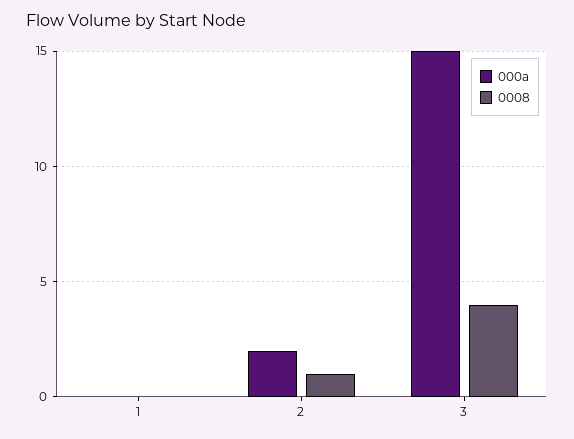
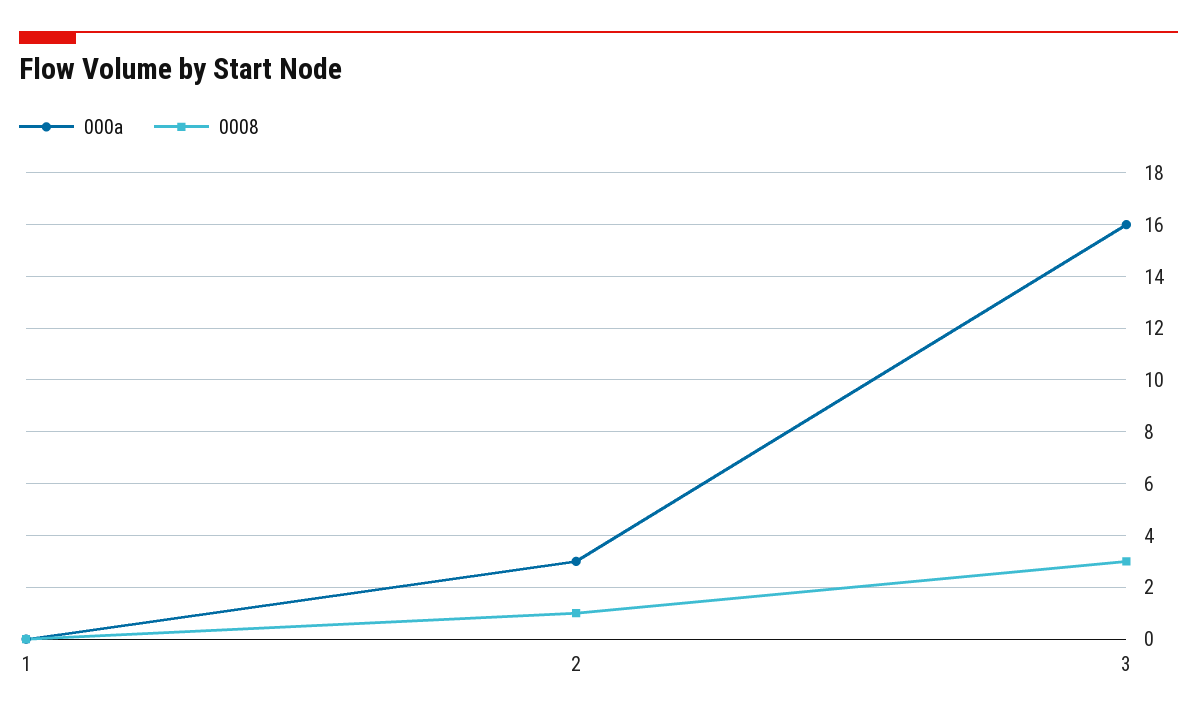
  {
    "000a": {
      "1": 0,
-     "2": 2,
+     "2": 3,
-     "3": 15
+     "3": 16
    },
    "0008": {
      "1": 0,
      "2": 1,
-     "3": 4
+     "3": 3
    }
  }

